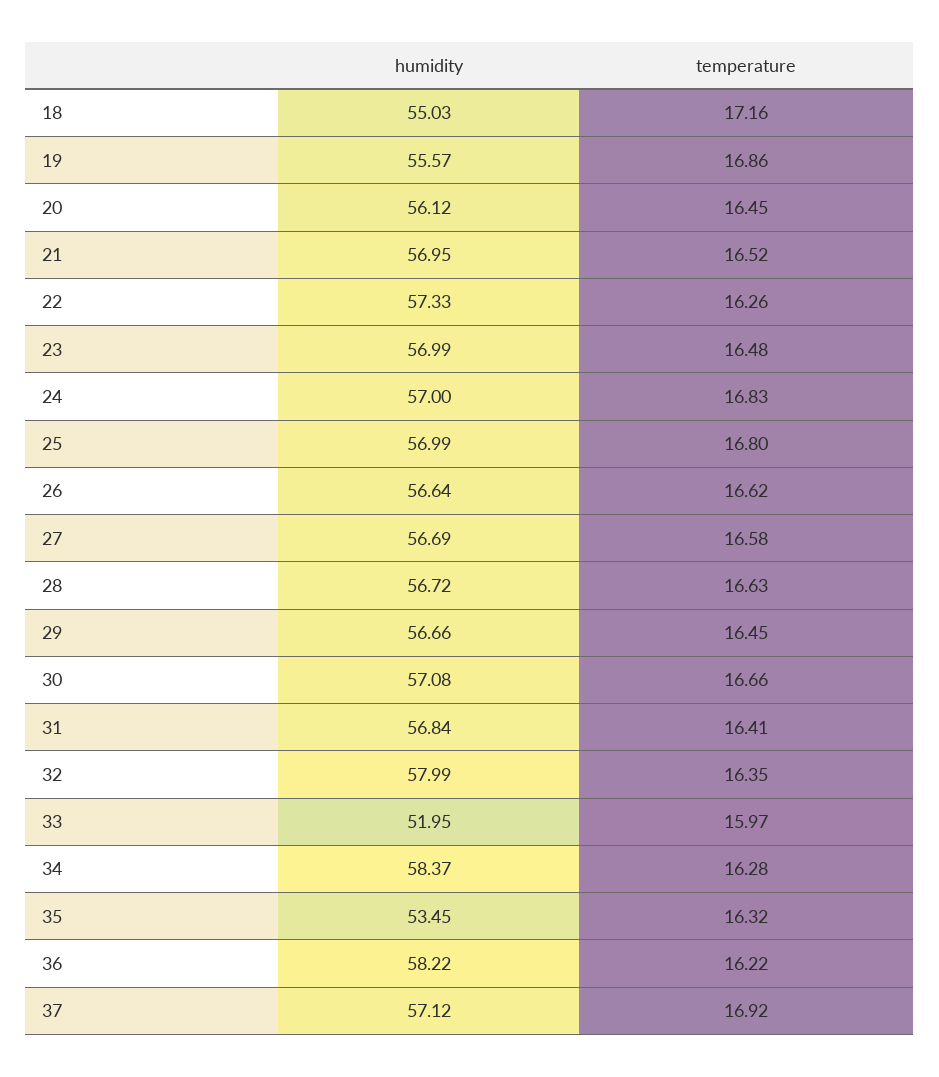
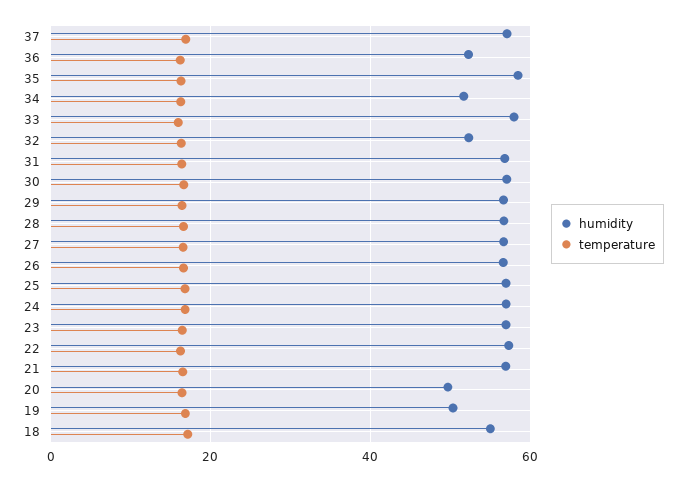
  {
    "humidity": {
      "18": 55.03,
-     "19": 55.57,
+     "19": 50,
-     "20": 56.12,
+     "20": 50,
      "21": 56.95,
      "22": 57.33,
      "23": 56.99,
      "24": 57,
      "25": 56.99,
      "26": 56.64,
      "27": 56.69,
      "28": 56.72,
      "29": 56.66,
      "30": 57.08,
      "31": 56.84,
-     "32": 57.99,
+     "32": 52,
-     "33": 51.95,
+     "33": 58,
-     "34": 58.37,
+     "34": 52,
-     "35": 53.45,
+     "35": 58,
-     "36": 58.22,
+     "36": 52,
      "37": 57.12
    },
    "temperature": {
      "18": 17.16,
      "19": 16.86,
      "20": 16.45,
      "21": 16.52,
      "22": 16.26,
      "23": 16.48,
      "24": 16.83,
      "25": 16.8,
      "26": 16.62,
      "27": 16.58,
      "28": 16.63,
      "29": 16.45,
      "30": 16.66,
      "31": 16.41,
      "32": 16.35,
      "33": 15.97,
      "34": 16.28,
      "35": 16.32,
      "36": 16.22,
      "37": 16.92
    }
  }

